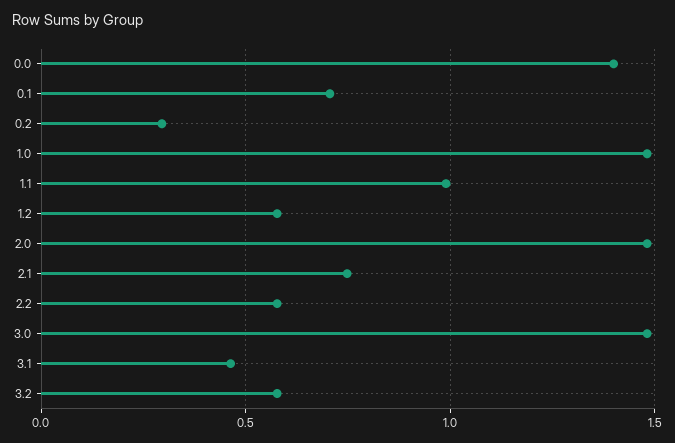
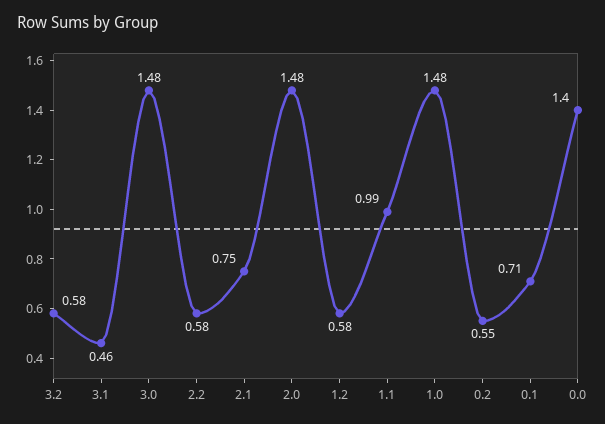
  {
    "0.0": 1.4,
    "0.1": 0.71,
-   "0.2": 0.3,
+   "0.2": 0.55,
    "1.0": 1.48,
    "1.1": 0.99,
    "1.2": 0.58,
    "2.0": 1.48,
    "2.1": 0.75,
    "2.2": 0.58,
    "3.0": 1.48,
    "3.1": 0.46,
    "3.2": 0.58
  }

